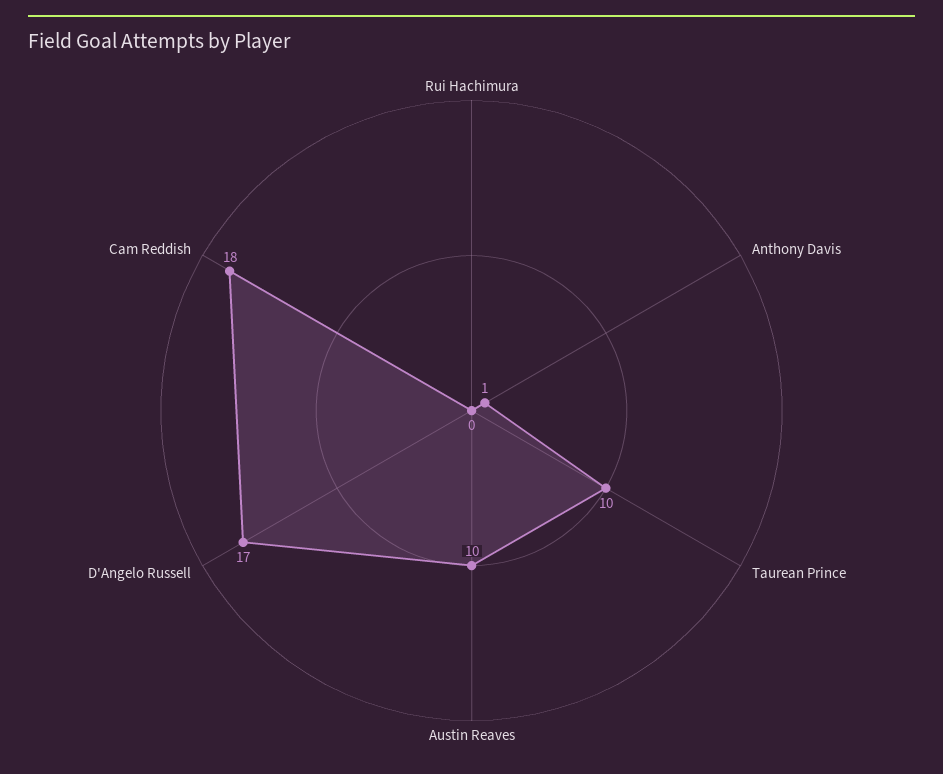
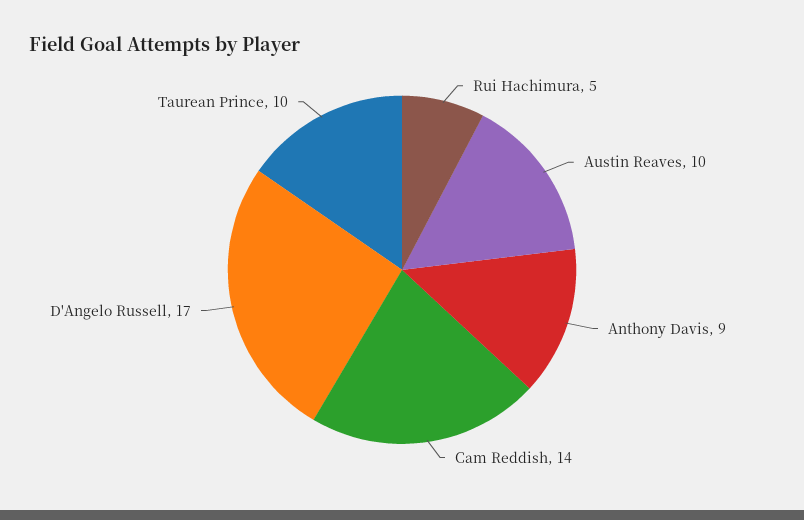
  {
-   "Rui Hachimura": 0,
+   "Rui Hachimura": 5,
-   "Anthony Davis": 1,
+   "Anthony Davis": 9,
    "Taurean Prince": 10,
    "Austin Reaves": 10,
    "D'Angelo Russell": 17,
-   "Cam Reddish": 18
+   "Cam Reddish": 14
  }

